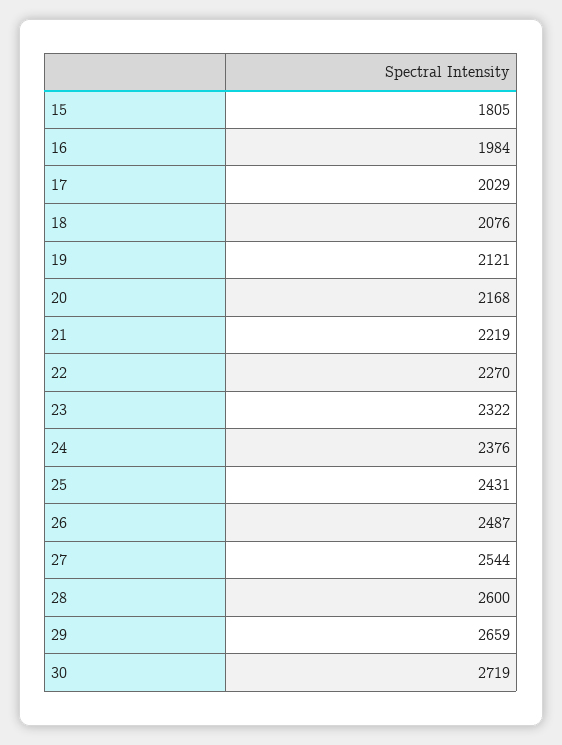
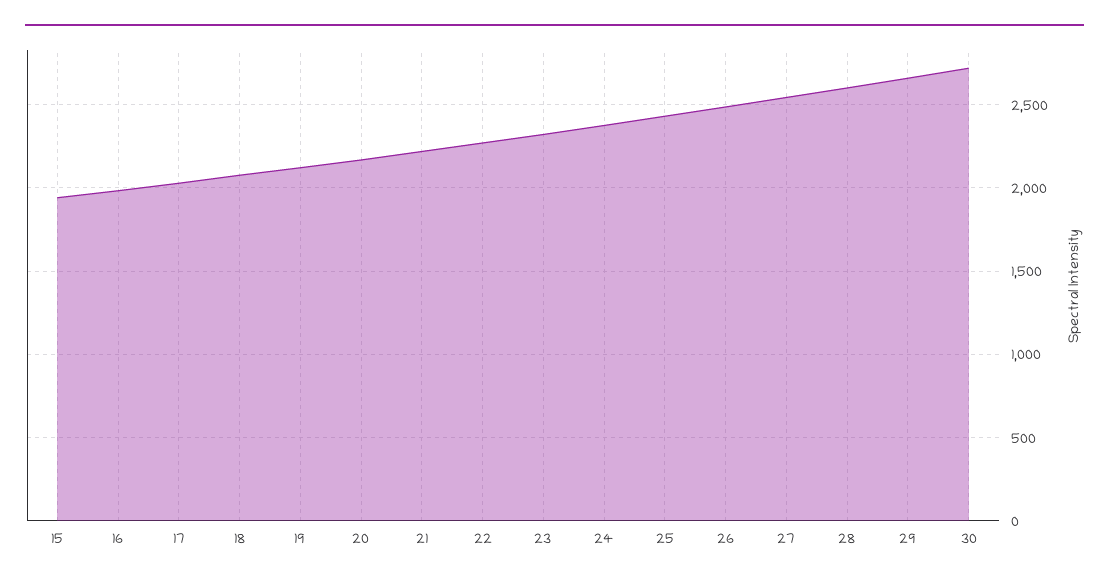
  {
-   "15": 1805,
+   "15": 1950,
    "16": 1984,
    "17": 2029,
    "18": 2076,
    "19": 2121,
    "20": 2168,
    "21": 2219,
    "22": 2270,
    "23": 2322,
    "24": 2376,
    "25": 2431,
    "26": 2487,
    "27": 2544,
    "28": 2600,
    "29": 2659,
    "30": 2719
  }

